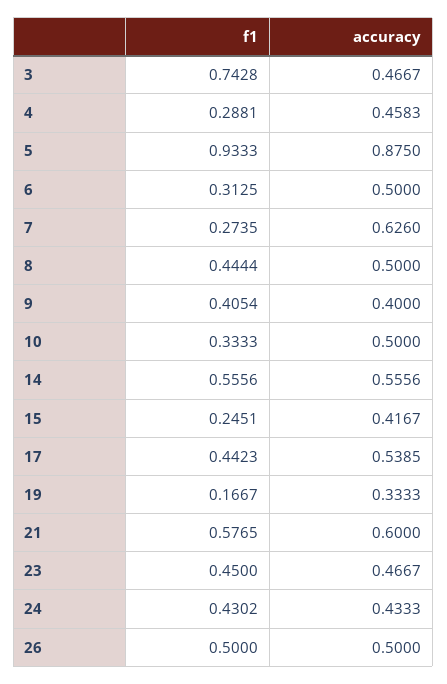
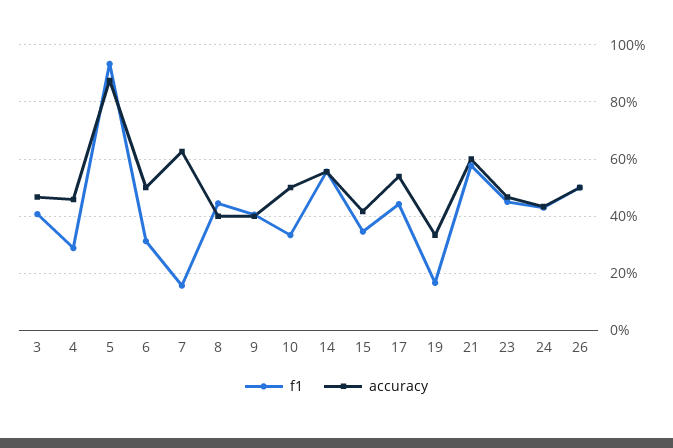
  {
    "f1": {
-     "3": 0.7428,
+     "3": 0.4,
      "4": 0.2881,
      "5": 0.9333,
      "6": 0.3125,
-     "7": 0.2735,
+     "7": 0.15,
      "8": 0.4444,
      "9": 0.4054,
      "10": 0.3333,
      "14": 0.5556,
-     "15": 0.2451,
+     "15": 0.35,
      "17": 0.4423,
      "19": 0.1667,
      "21": 0.5765,
      "23": 0.45,
      "24": 0.4302,
      "26": 0.5
    },
    "accuracy": {
      "3": 0.4667,
      "4": 0.4583,
      "5": 0.875,
      "6": 0.5,
      "7": 0.626,
-     "8": 0.5,
+     "8": 0.4,
      "9": 0.4,
      "10": 0.5,
      "14": 0.5556,
      "15": 0.4167,
      "17": 0.5385,
      "19": 0.3333,
      "21": 0.6,
      "23": 0.4667,
      "24": 0.4333,
      "26": 0.5
    }
  }

